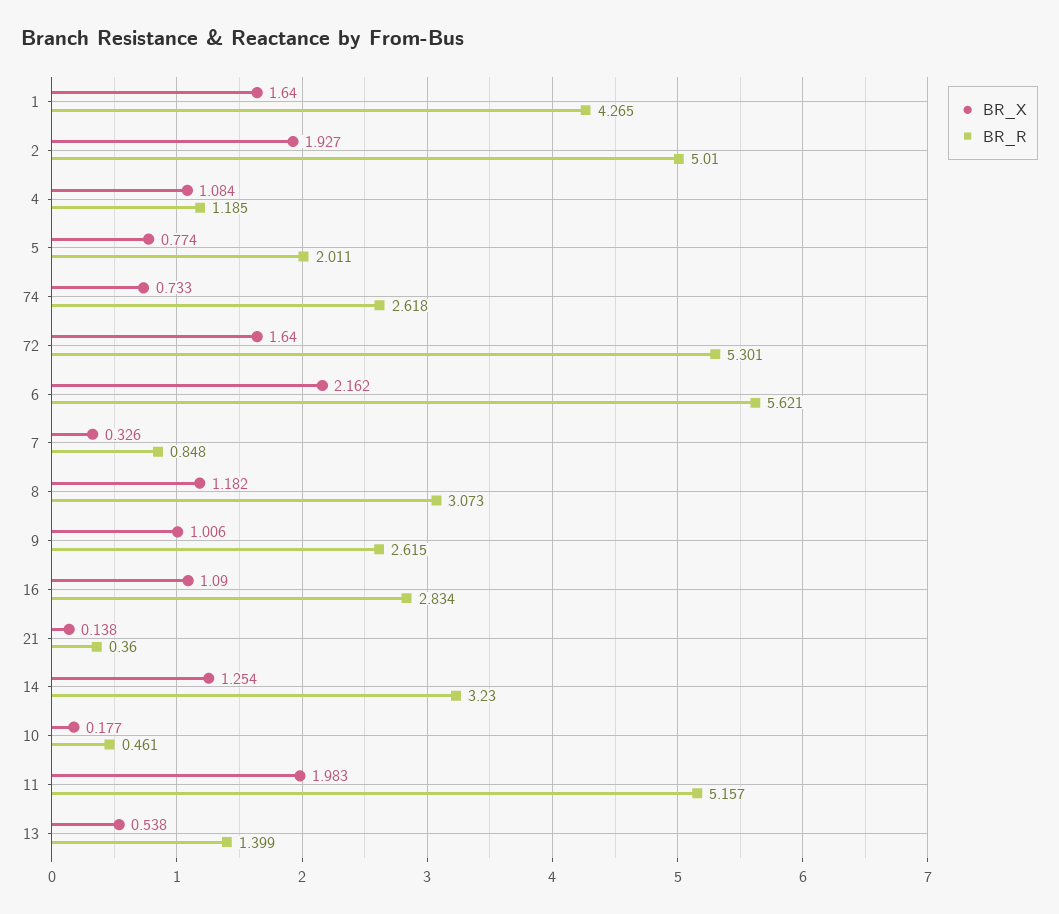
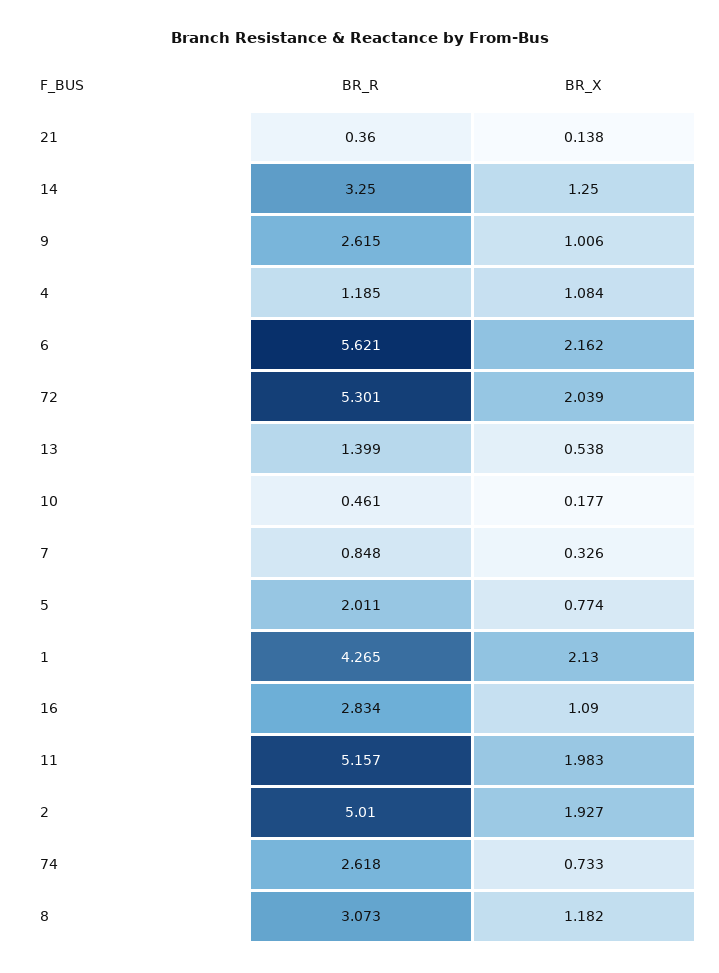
  {
    "BR_X": {
-     "1": 1.64,
+     "1": 2.13,
      "2": 1.927,
      "4": 1.084,
      "5": 0.774,
      "74": 0.733,
-     "72": 1.64,
+     "72": 2.039,
      "6": 2.162,
      "7": 0.326,
      "8": 1.182,
      "9": 1.006,
      "16": 1.09,
      "21": 0.138,
-     "14": 1.254,
+     "14": 1.25,
      "10": 0.177,
      "11": 1.983,
      "13": 0.538
    },
    "BR_R": {
      "1": 4.265,
      "2": 5.01,
      "4": 1.185,
      "5": 2.011,
      "74": 2.618,
      "72": 5.301,
      "6": 5.621,
      "7": 0.848,
      "8": 3.073,
      "9": 2.615,
      "16": 2.834,
      "21": 0.36,
-     "14": 3.23,
+     "14": 3.25,
      "10": 0.461,
      "11": 5.157,
      "13": 1.399
    }
  }

